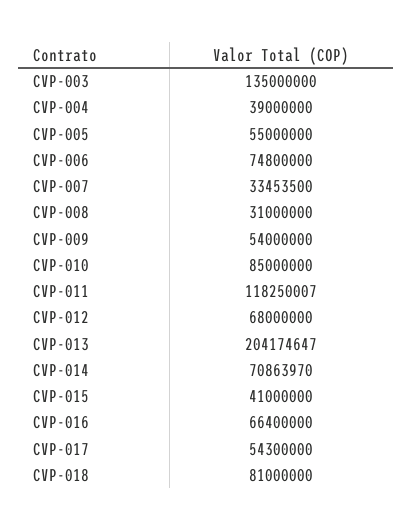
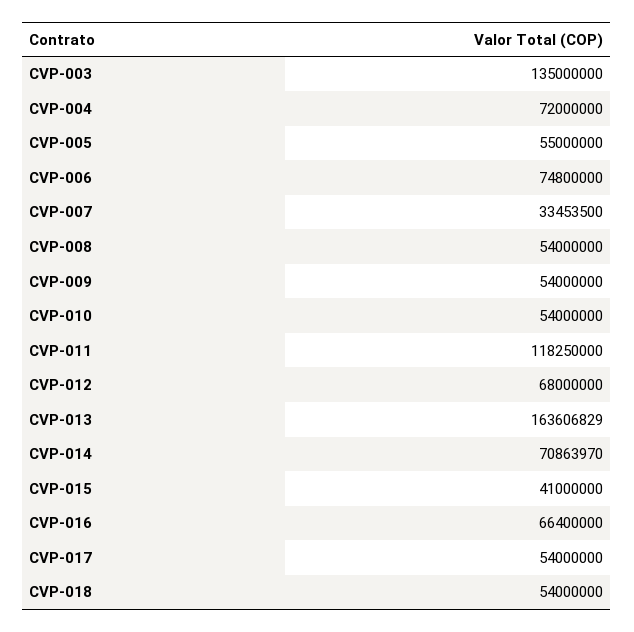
  {
    "CVP-003": 135000000,
-   "CVP-004": 39000000,
+   "CVP-004": 72000000,
    "CVP-005": 55000000,
    "CVP-006": 74800000,
    "CVP-007": 33453500,
-   "CVP-008": 31000000,
+   "CVP-008": 54000000,
    "CVP-009": 54000000,
-   "CVP-010": 85000000,
+   "CVP-010": 54000000,
-   "CVP-011": 118250007,
+   "CVP-011": 118250000,
    "CVP-012": 68000000,
-   "CVP-013": 204174647,
+   "CVP-013": 163606829,
    "CVP-014": 70863970,
    "CVP-015": 41000000,
    "CVP-016": 66400000,
-   "CVP-017": 54300000,
+   "CVP-017": 54000000,
-   "CVP-018": 81000000
+   "CVP-018": 54000000
  }

